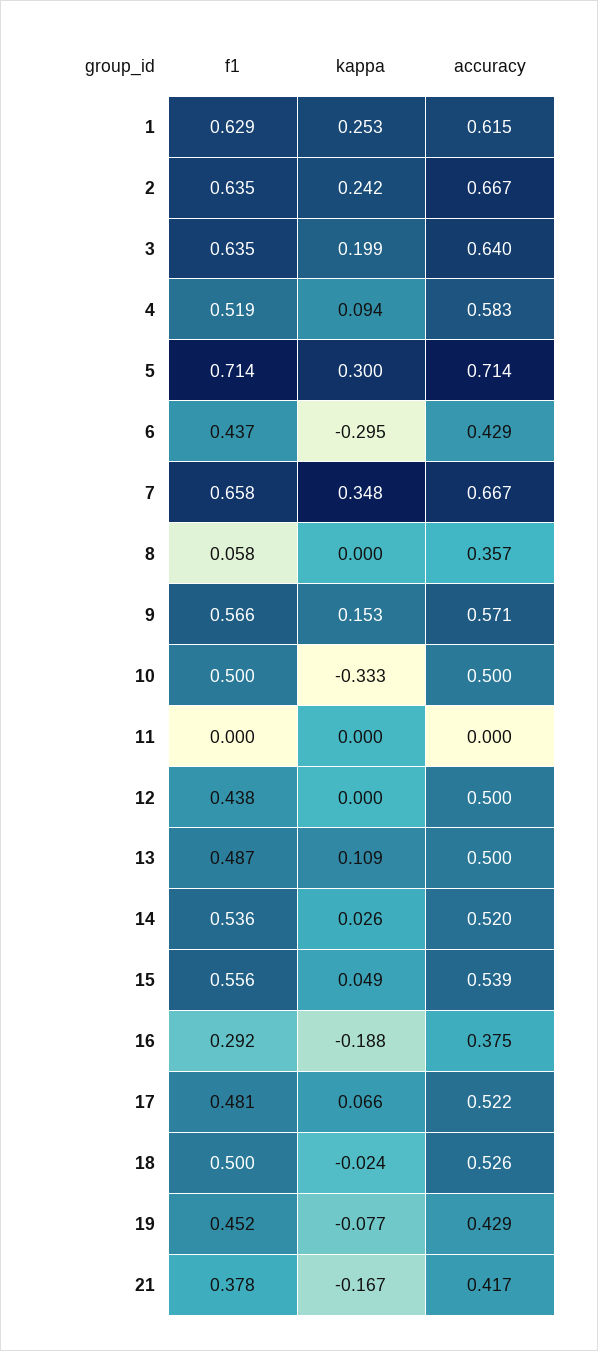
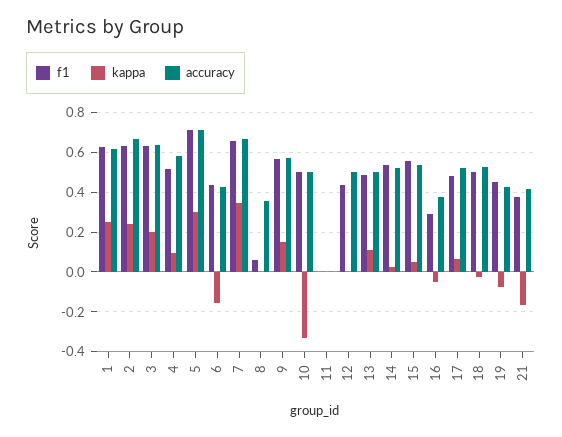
  {
    "f1": {
      "1": 0.629,
      "2": 0.635,
      "3": 0.635,
      "4": 0.519,
      "5": 0.714,
      "6": 0.437,
      "7": 0.658,
      "8": 0.058,
      "9": 0.566,
      "10": 0.5,
      "11": 0,
      "12": 0.438,
      "13": 0.487,
      "14": 0.536,
      "15": 0.556,
      "16": 0.292,
      "17": 0.481,
      "18": 0.5,
      "19": 0.452,
      "21": 0.378
    },
    "kappa": {
      "1": 0.253,
      "2": 0.242,
      "3": 0.199,
      "4": 0.094,
      "5": 0.3,
-     "6": -0.295,
+     "6": -0.15,
      "7": 0.348,
      "8": 0,
      "9": 0.153,
      "10": -0.333,
      "11": 0,
      "12": 0,
      "13": 0.109,
      "14": 0.026,
      "15": 0.049,
-     "16": -0.188,
+     "16": -0.05,
      "17": 0.066,
      "18": -0.024,
      "19": -0.077,
      "21": -0.167
    },
    "accuracy": {
      "1": 0.615,
      "2": 0.667,
      "3": 0.64,
      "4": 0.583,
      "5": 0.714,
      "6": 0.429,
      "7": 0.667,
      "8": 0.357,
      "9": 0.571,
      "10": 0.5,
      "11": 0,
      "12": 0.5,
      "13": 0.5,
      "14": 0.52,
      "15": 0.539,
      "16": 0.375,
      "17": 0.522,
      "18": 0.526,
      "19": 0.429,
      "21": 0.417
    }
  }

